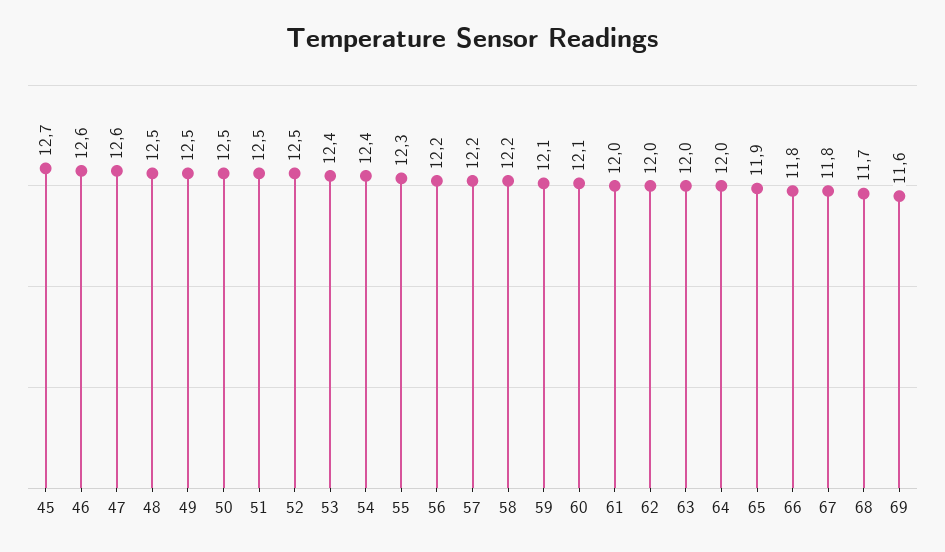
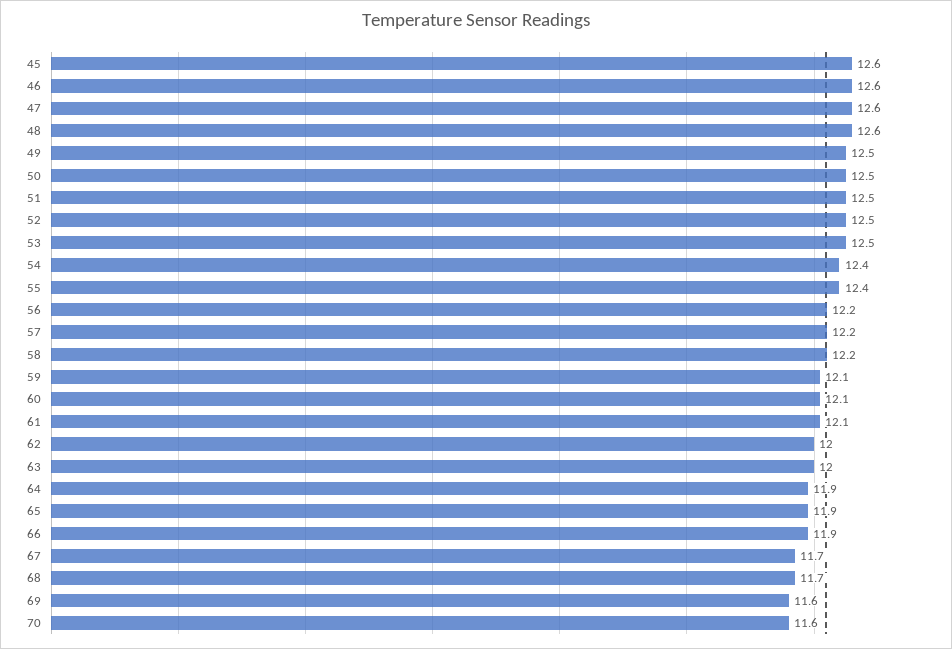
  {
-   "45": 12.7,
+   "45": 12.6,
    "46": 12.6,
    "47": 12.6,
-   "48": 12.5,
+   "48": 12.6,
    "49": 12.5,
    "50": 12.5,
    "51": 12.5,
    "52": 12.5,
-   "53": 12.4,
+   "53": 12.5,
    "54": 12.4,
-   "55": 12.3,
+   "55": 12.4,
    "56": 12.2,
    "57": 12.2,
    "58": 12.2,
    "59": 12.1,
    "60": 12.1,
-   "61": 12,
+   "61": 12.1,
    "62": 12,
    "63": 12,
-   "64": 12,
+   "64": 11.9,
    "65": 11.9,
-   "66": 11.8,
+   "66": 11.9,
-   "67": 11.8,
+   "67": 11.7,
    "68": 11.7,
-   "69": 11.6
+   "69": 11.6,
+   "70": 11.6
  }

